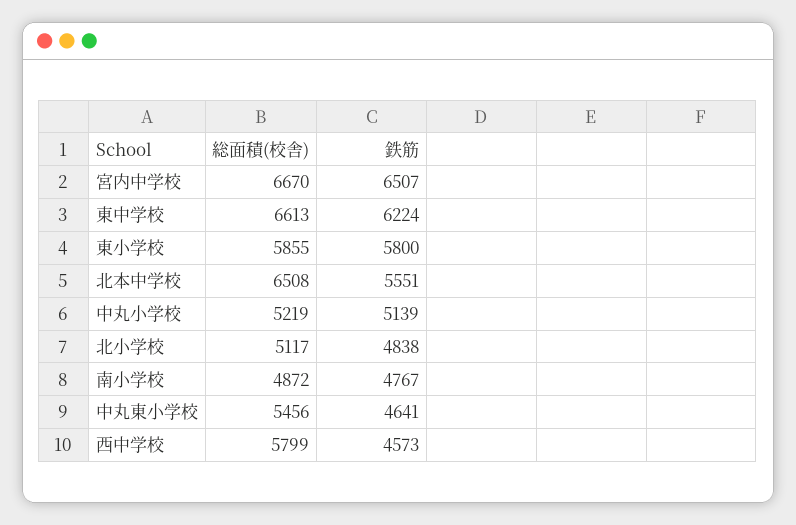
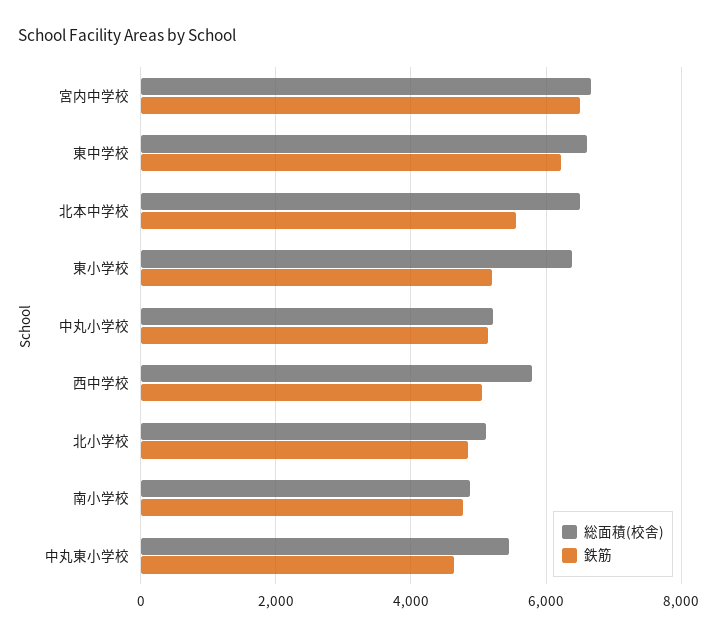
  {
    "総面積(校舎)": {
      "宮内中学校": 6670,
      "東中学校": 6613,
-     "東小学校": 5855,
+     "東小学校": 6400,
      "北本中学校": 6508,
      "中丸小学校": 5219,
      "北小学校": 5117,
      "南小学校": 4872,
      "中丸東小学校": 5456,
      "西中学校": 5799
    },
    "鉄筋": {
      "宮内中学校": 6507,
      "東中学校": 6224,
-     "東小学校": 5800,
+     "東小学校": 5200,
      "北本中学校": 5551,
      "中丸小学校": 5139,
      "北小学校": 4838,
      "南小学校": 4767,
      "中丸東小学校": 4641,
-     "西中学校": 4573
+     "西中学校": 5000
    }
  }

